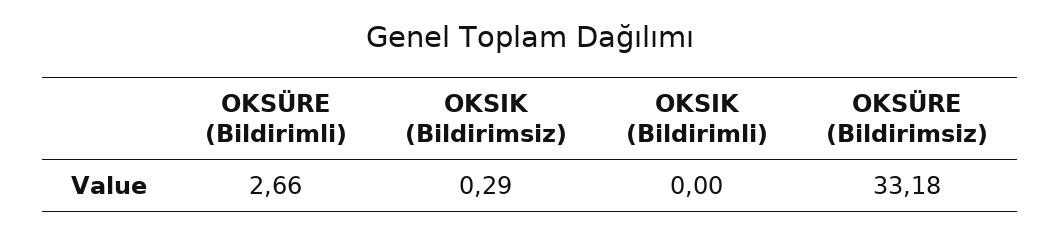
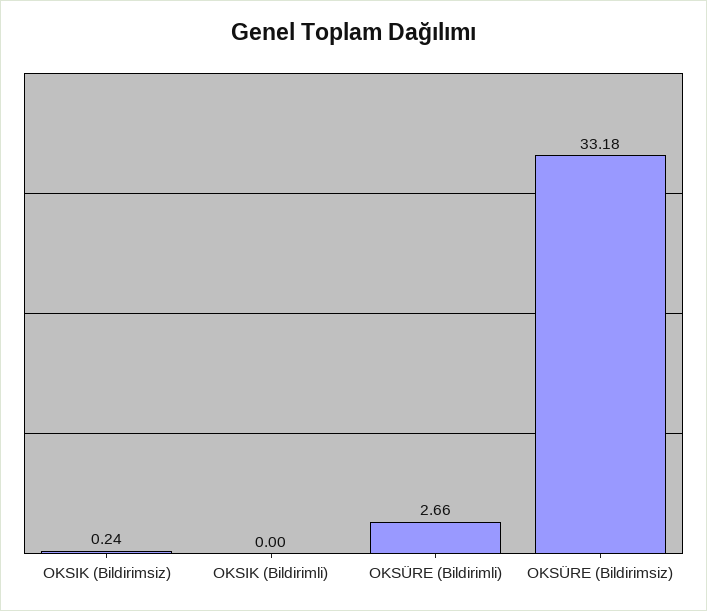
  {
    "OKSÜRE (Bildirimli)": 2.66,
-   "OKSIK (Bildirimsiz)": 0.29,
+   "OKSIK (Bildirimsiz)": 0.24,
    "OKSIK (Bildirimli)": 0,
    "OKSÜRE (Bildirimsiz)": 33.18
  }

